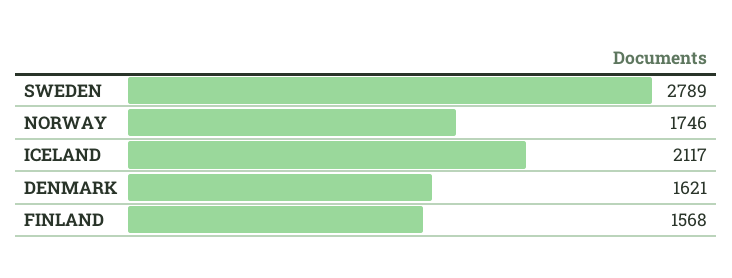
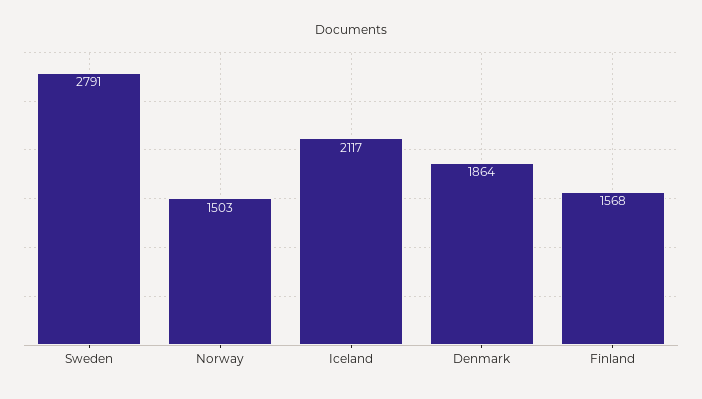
  {
-   "SWEDEN": 2789,
+   "SWEDEN": 2791,
-   "NORWAY": 1746,
+   "NORWAY": 1503,
    "ICELAND": 2117,
-   "DENMARK": 1621,
+   "DENMARK": 1864,
    "FINLAND": 1568
  }

